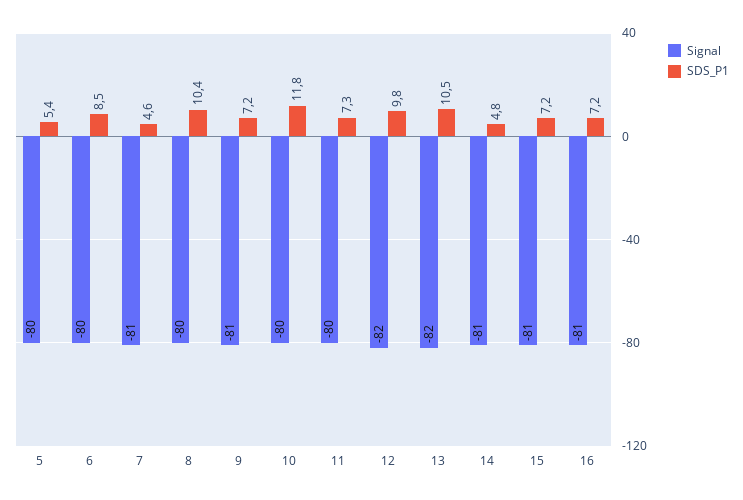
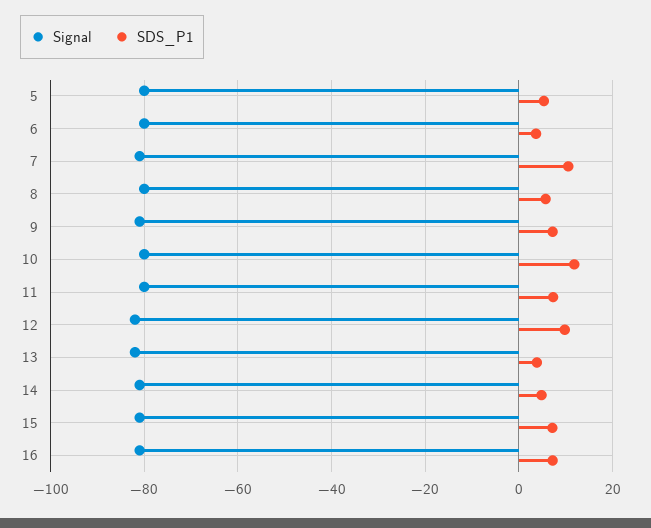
  {
    "Signal": {
      "5": -80,
      "6": -80,
      "7": -81,
      "8": -80,
      "9": -81,
      "10": -80,
      "11": -80,
      "12": -82,
      "13": -82,
      "14": -81,
      "15": -81,
      "16": -81
    },
    "SDS_P1": {
      "5": 5.4,
-     "6": 8.5,
+     "6": 4,
-     "7": 4.6,
+     "7": 10,
-     "8": 10.4,
+     "8": 6,
      "9": 7.2,
      "10": 11.8,
      "11": 7.3,
      "12": 9.8,
-     "13": 10.5,
+     "13": 4,
      "14": 4.8,
      "15": 7.2,
      "16": 7.2
    }
  }

